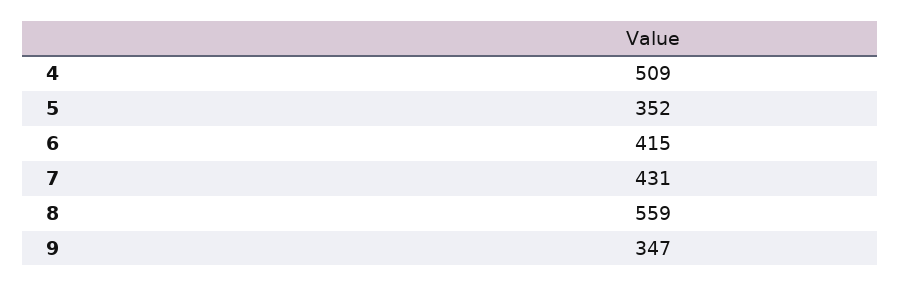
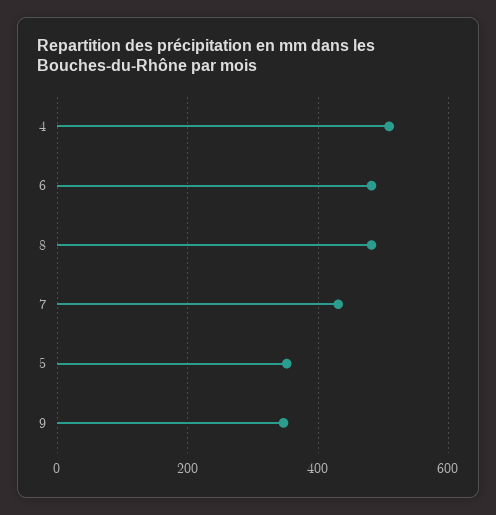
  {
    "4": 509,
    "5": 352,
-   "6": 415,
+   "6": 480,
    "7": 431,
-   "8": 559,
+   "8": 480,
    "9": 347
  }

